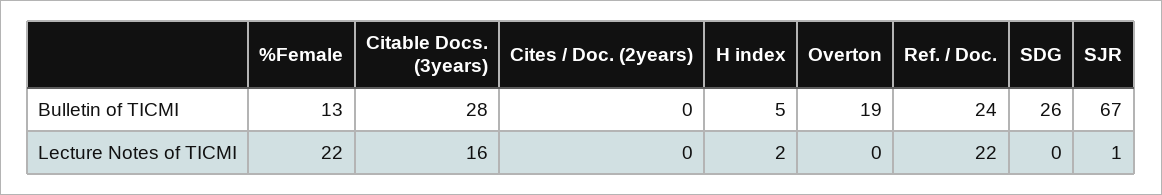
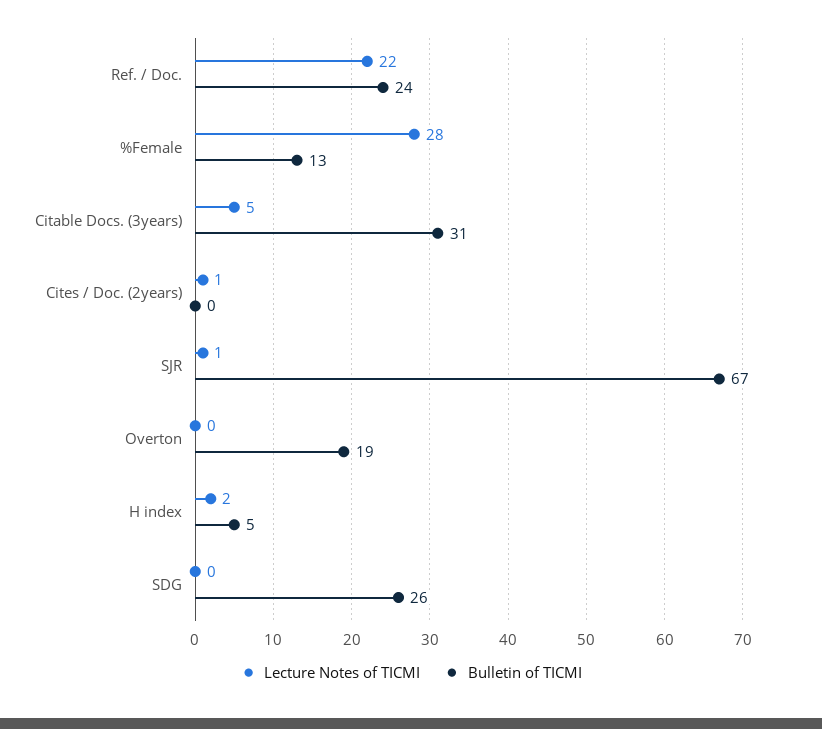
  {
    "Bulletin of TICMI": {
      "%Female": 13,
-     "Citable Docs. (3years)": 28,
+     "Citable Docs. (3years)": 31,
      "Cites / Doc. (2years)": 0,
      "H index": 5,
      "Overton": 19,
      "Ref. / Doc.": 24,
      "SDG": 26,
      "SJR": 67
    },
    "Lecture Notes of TICMI": {
-     "%Female": 22,
+     "%Female": 28,
-     "Citable Docs. (3years)": 16,
+     "Citable Docs. (3years)": 5,
-     "Cites / Doc. (2years)": 0,
+     "Cites / Doc. (2years)": 1,
      "H index": 2,
      "Overton": 0,
      "Ref. / Doc.": 22,
      "SDG": 0,
      "SJR": 1
    }
  }

